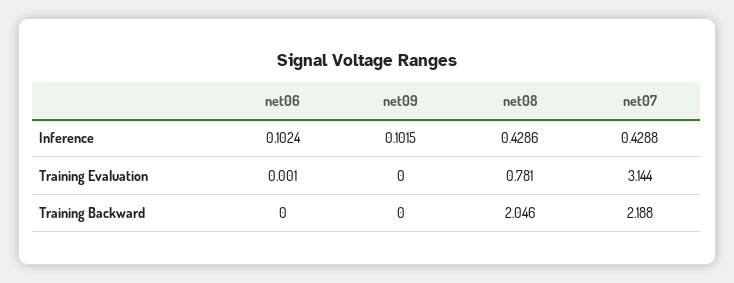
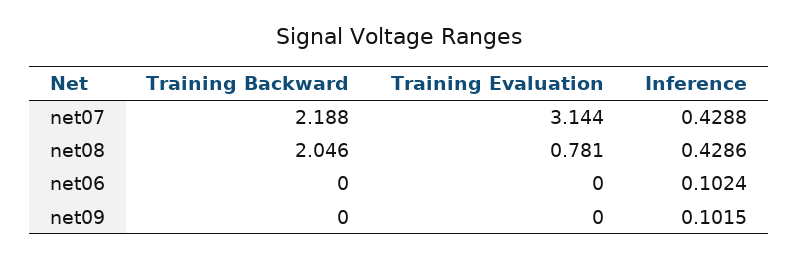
  {
    "net06": {
      "Inference": 0.1024,
-     "Training Evaluation": 0.001,
+     "Training Evaluation": 0,
      "Training Backward": 0
    },
    "net09": {
      "Inference": 0.1015,
      "Training Evaluation": 0,
      "Training Backward": 0
    },
    "net08": {
      "Inference": 0.4286,
      "Training Evaluation": 0.781,
      "Training Backward": 2.046
    },
    "net07": {
      "Inference": 0.4288,
      "Training Evaluation": 3.144,
      "Training Backward": 2.188
    }
  }

